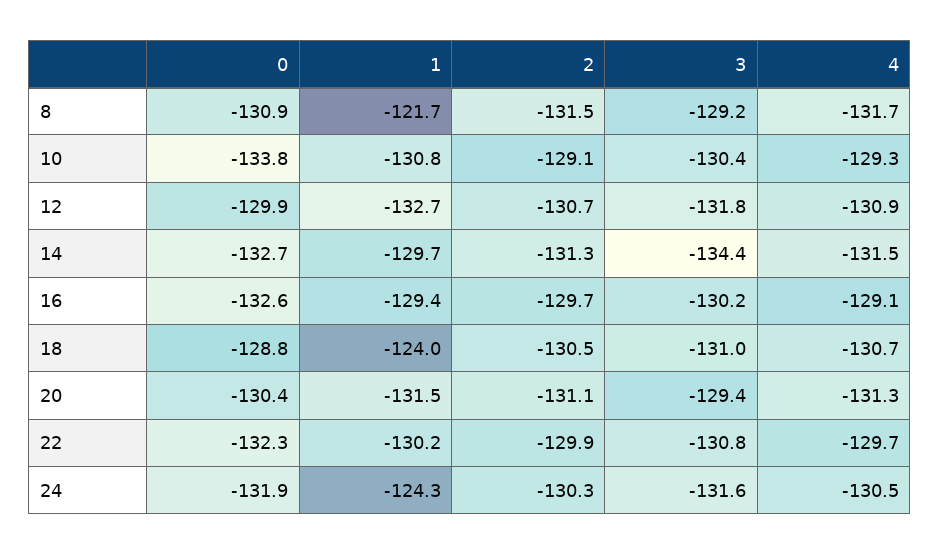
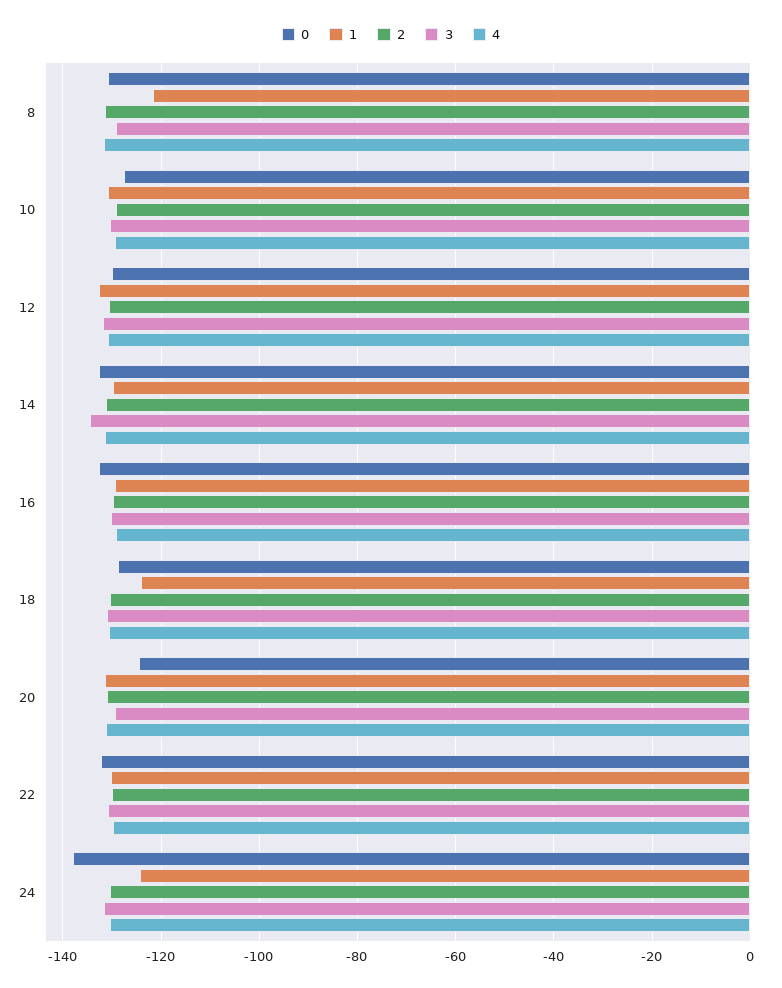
  {
    "0": {
      "8": -130.9,
-     "10": -133.8,
+     "10": -128,
      "12": -129.9,
      "14": -132.7,
      "16": -132.6,
      "18": -128.8,
-     "20": -130.4,
+     "20": -124,
      "22": -132.3,
-     "24": -131.9
+     "24": -138
    },
    "1": {
      "8": -121.7,
      "10": -130.8,
      "12": -132.7,
      "14": -129.7,
      "16": -129.4,
      "18": -124,
      "20": -131.5,
      "22": -130.2,
      "24": -124.3
    },
    "2": {
      "8": -131.5,
      "10": -129.1,
      "12": -130.7,
      "14": -131.3,
      "16": -129.7,
      "18": -130.5,
      "20": -131.1,
      "22": -129.9,
      "24": -130.3
    },
    "3": {
      "8": -129.2,
      "10": -130.4,
      "12": -131.8,
      "14": -134.4,
      "16": -130.2,
      "18": -131,
      "20": -129.4,
      "22": -130.8,
      "24": -131.6
    },
    "4": {
      "8": -131.7,
      "10": -129.3,
      "12": -130.9,
      "14": -131.5,
      "16": -129.1,
      "18": -130.7,
      "20": -131.3,
      "22": -129.7,
      "24": -130.5
    }
  }

